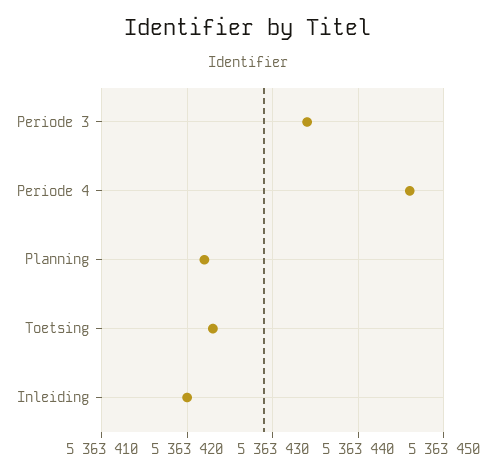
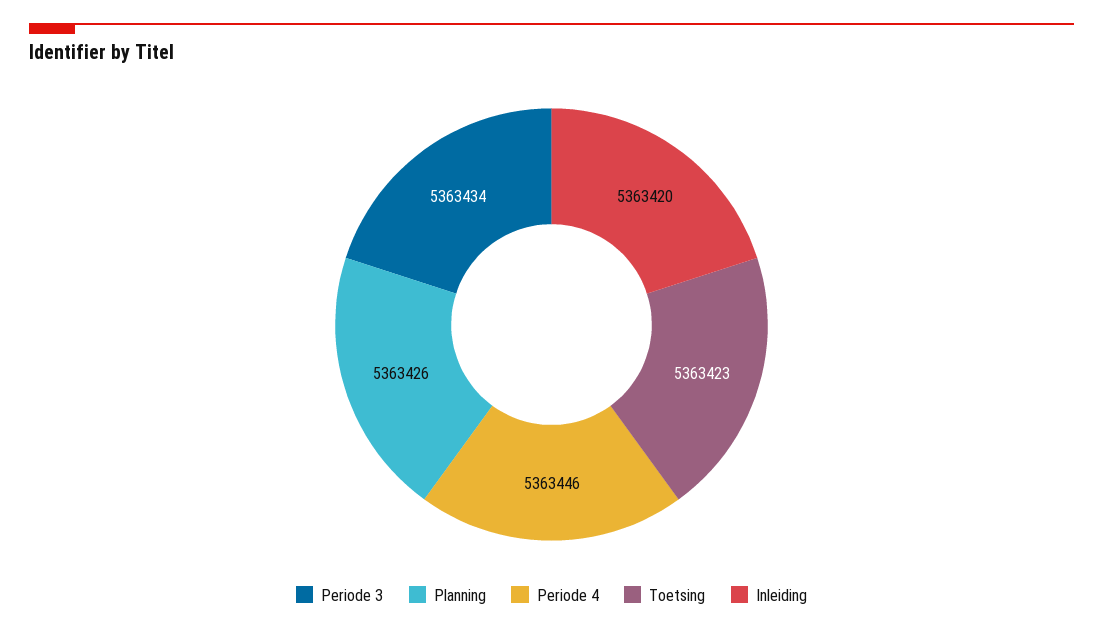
  {
    "Periode 3": 5363434,
    "Periode 4": 5363446,
-   "Planning": 5363422,
+   "Planning": 5363426,
    "Toetsing": 5363423,
    "Inleiding": 5363420
  }

